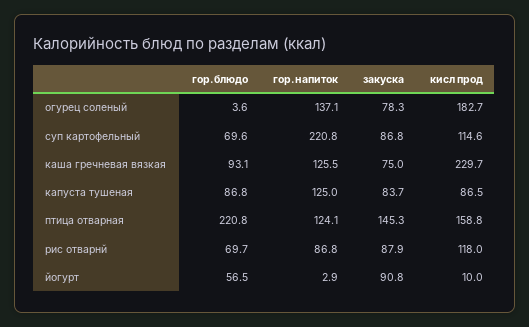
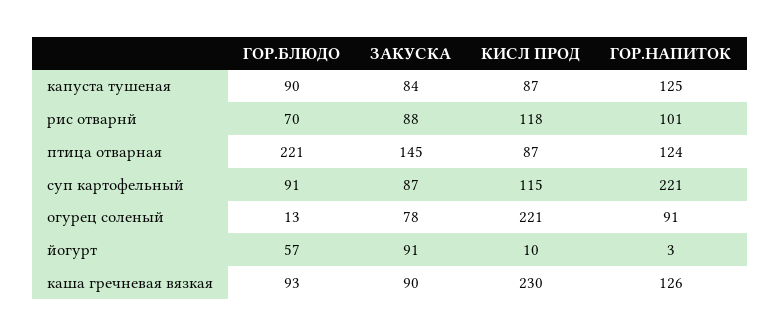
  {
    "гор.блюдо": {
-     "огурец соленый": 3.6,
+     "огурец соленый": 13,
-     "суп картофельный": 69.6,
+     "суп картофельный": 91,
      "каша гречневая вязкая": 93.1,
-     "капуста тушеная": 86.8,
+     "капуста тушеная": 90,
      "птица отварная": 220.8,
      "рис отварнй": 69.7,
      "йогурт": 56.5
    },
    "гор.напиток": {
-     "огурец соленый": 137.1,
+     "огурец соленый": 91,
      "суп картофельный": 220.8,
      "каша гречневая вязкая": 125.5,
      "капуста тушеная": 125,
      "птица отварная": 124.1,
-     "рис отварнй": 86.8,
+     "рис отварнй": 101,
      "йогурт": 2.9
    },
    "закуска": {
      "огурец соленый": 78.3,
      "суп картофельный": 86.8,
-     "каша гречневая вязкая": 75,
+     "каша гречневая вязкая": 90,
      "капуста тушеная": 83.7,
      "птица отварная": 145.3,
      "рис отварнй": 87.9,
      "йогурт": 90.8
    },
    "кисл прод": {
-     "огурец соленый": 182.7,
+     "огурец соленый": 221,
      "суп картофельный": 114.6,
      "каша гречневая вязкая": 229.7,
      "капуста тушеная": 86.5,
-     "птица отварная": 158.8,
+     "птица отварная": 87,
      "рис отварнй": 118,
      "йогурт": 10
    }
  }

